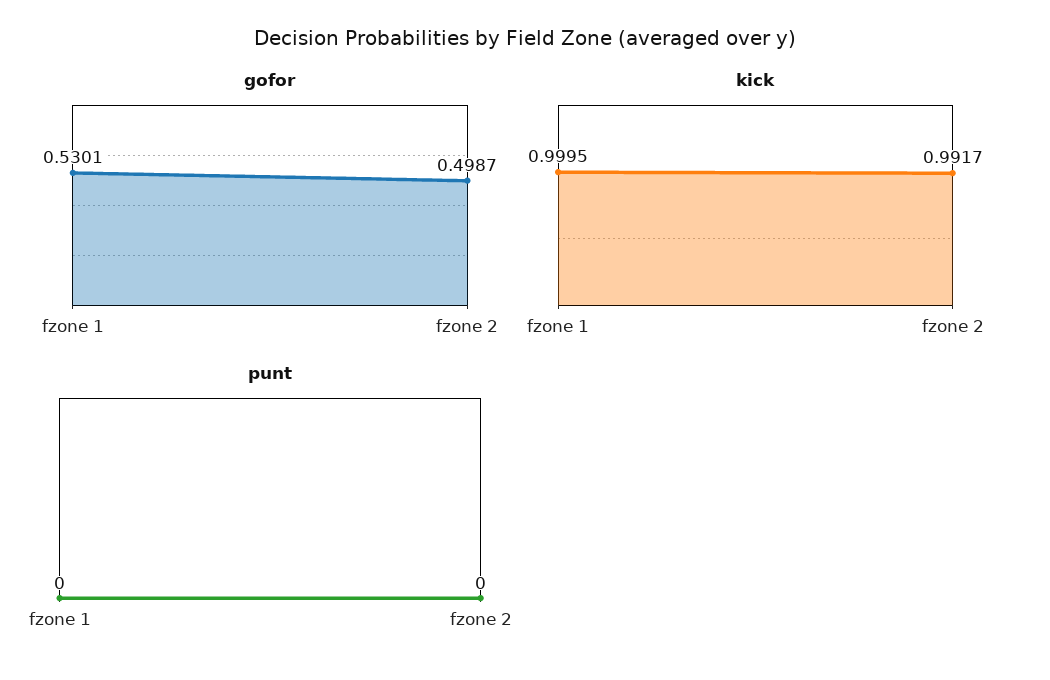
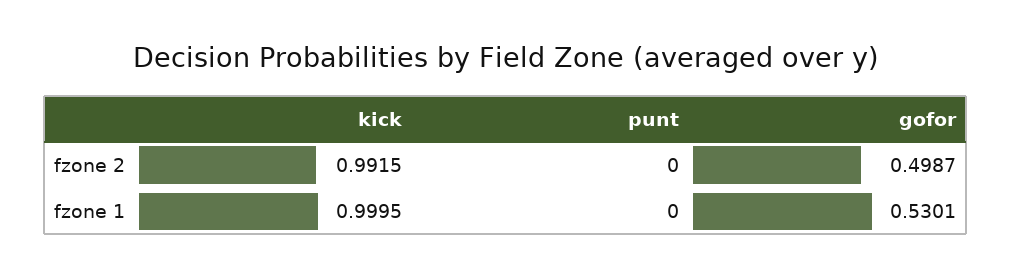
  {
    "gofor": {
      "fzone 1": 0.5301,
      "fzone 2": 0.4987
    },
    "kick": {
      "fzone 1": 0.9995,
-     "fzone 2": 0.9917
+     "fzone 2": 0.9915
    },
    "punt": {
      "fzone 1": 0,
      "fzone 2": 0
    }
  }

